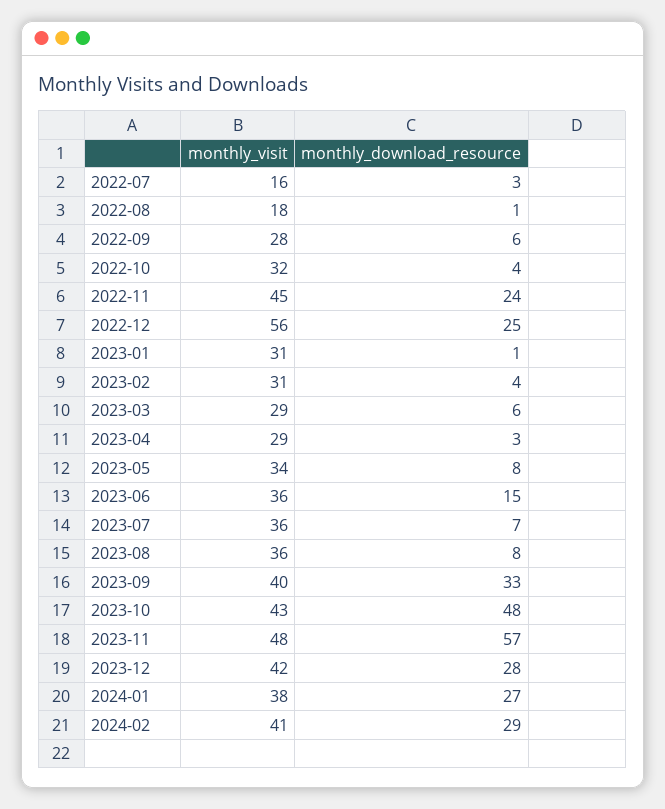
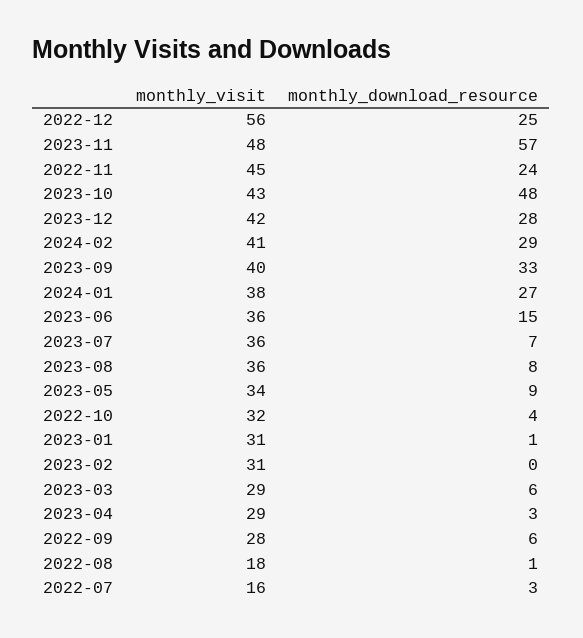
  {
    "monthly_visit": {
      "2022-07": 16,
      "2022-08": 18,
      "2022-09": 28,
      "2022-10": 32,
      "2022-11": 45,
      "2022-12": 56,
      "2023-01": 31,
      "2023-02": 31,
      "2023-03": 29,
      "2023-04": 29,
      "2023-05": 34,
      "2023-06": 36,
      "2023-07": 36,
      "2023-08": 36,
      "2023-09": 40,
      "2023-10": 43,
      "2023-11": 48,
      "2023-12": 42,
      "2024-01": 38,
      "2024-02": 41
    },
    "monthly_download_resource": {
      "2022-07": 3,
      "2022-08": 1,
      "2022-09": 6,
      "2022-10": 4,
      "2022-11": 24,
      "2022-12": 25,
      "2023-01": 1,
-     "2023-02": 4,
+     "2023-02": 0,
      "2023-03": 6,
      "2023-04": 3,
-     "2023-05": 8,
+     "2023-05": 9,
      "2023-06": 15,
      "2023-07": 7,
      "2023-08": 8,
      "2023-09": 33,
      "2023-10": 48,
      "2023-11": 57,
      "2023-12": 28,
      "2024-01": 27,
      "2024-02": 29
    }
  }

